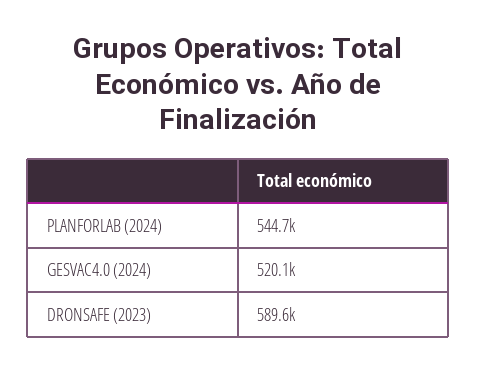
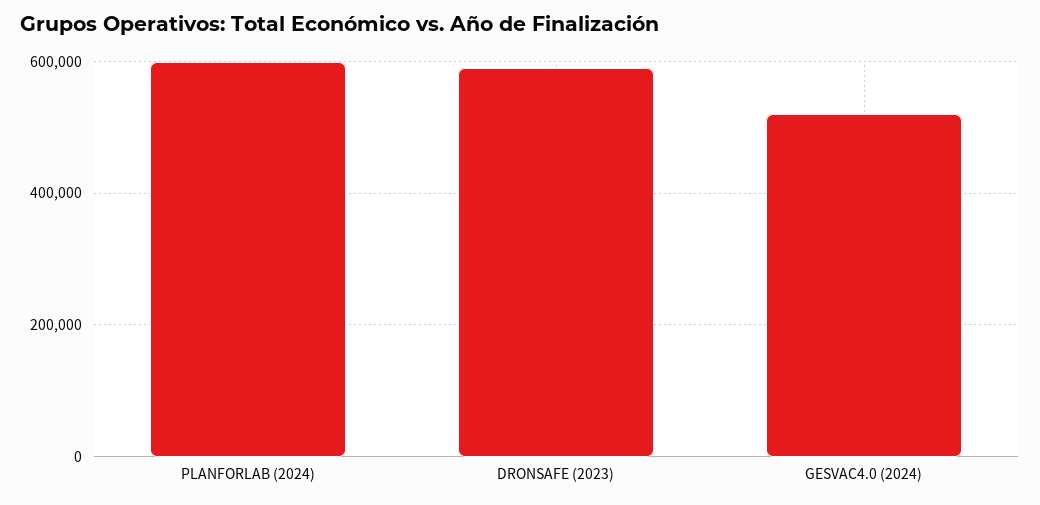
  {
-   "PLANFORLAB (2024)": 544700,
+   "PLANFORLAB (2024)": 600000,
    "GESVAC4.0 (2024)": 520100,
    "DRONSAFE (2023)": 589600
  }

